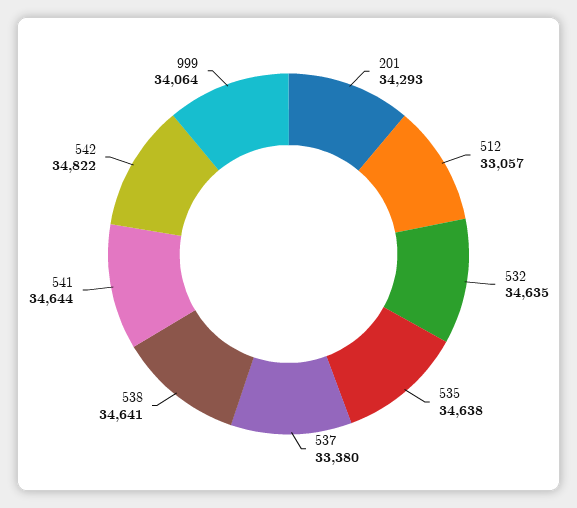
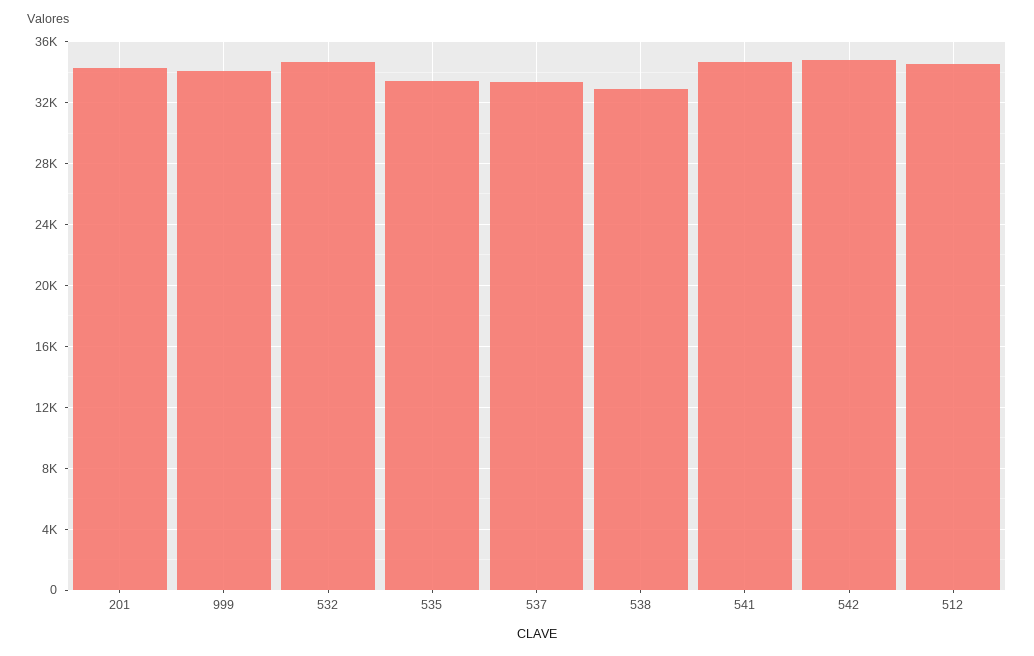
  {
    "201": 34293,
-   "512": 33057,
+   "512": 34500,
    "532": 34635,
-   "535": 34638,
+   "535": 33500,
    "537": 33380,
-   "538": 34641,
+   "538": 33000,
    "541": 34644,
    "542": 34822,
    "999": 34064
  }

